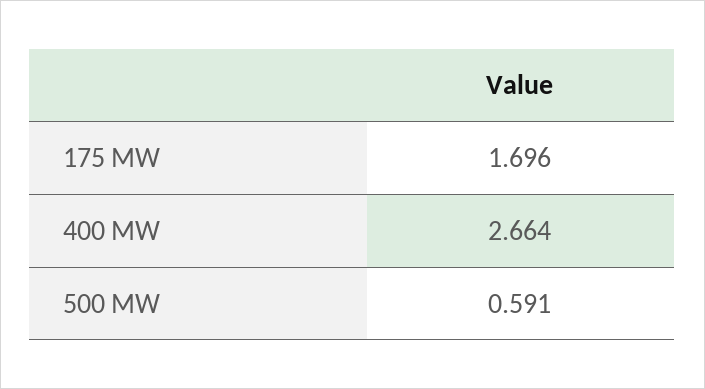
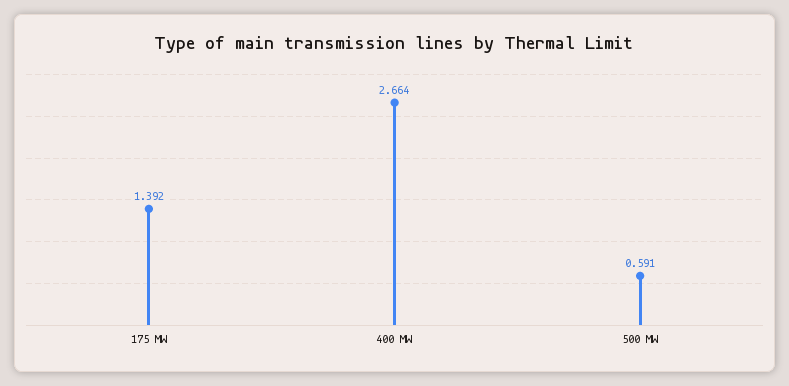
  {
-   "175 MW": 1.696,
+   "175 MW": 1.392,
    "400 MW": 2.664,
    "500 MW": 0.591
  }

